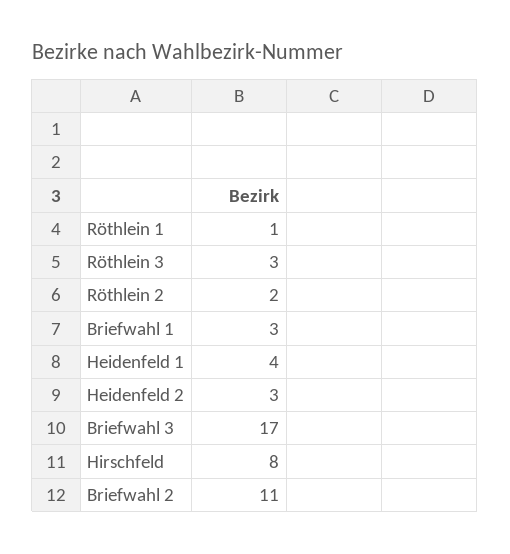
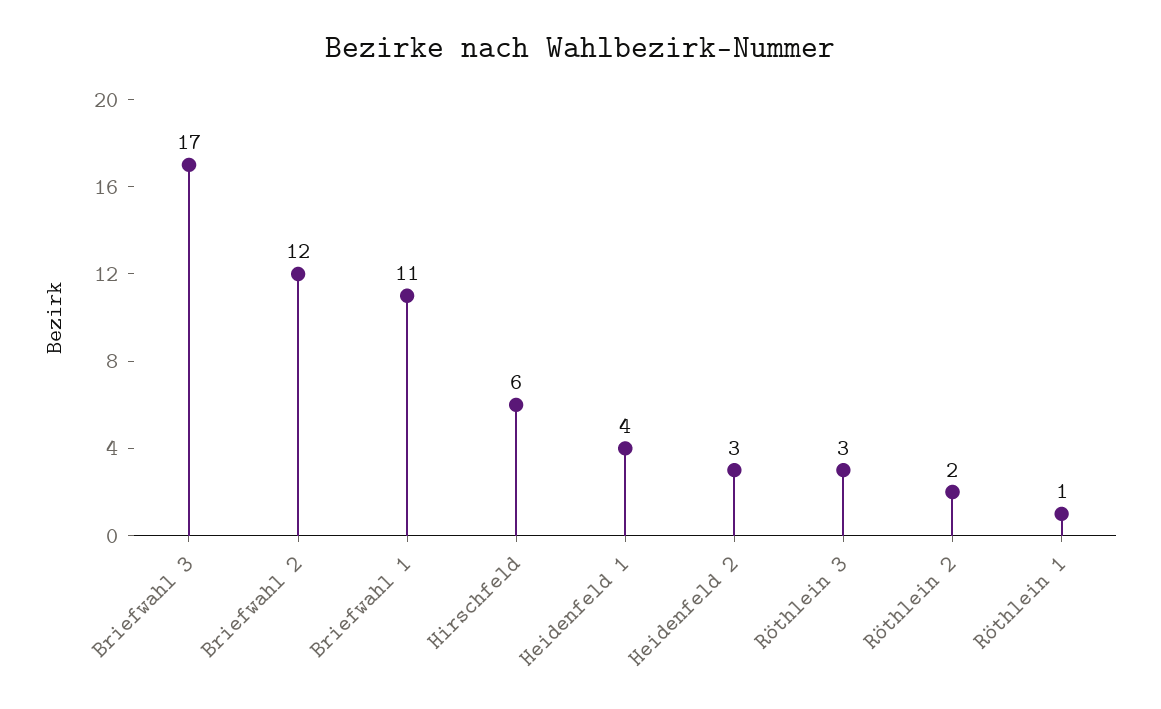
  {
    "Röthlein 1": 1,
    "Röthlein 3": 3,
    "Röthlein 2": 2,
-   "Briefwahl 1": 3,
+   "Briefwahl 1": 11,
    "Heidenfeld 1": 4,
    "Heidenfeld 2": 3,
    "Briefwahl 3": 17,
-   "Hirschfeld": 8,
+   "Hirschfeld": 6,
-   "Briefwahl 2": 11
+   "Briefwahl 2": 12
  }

